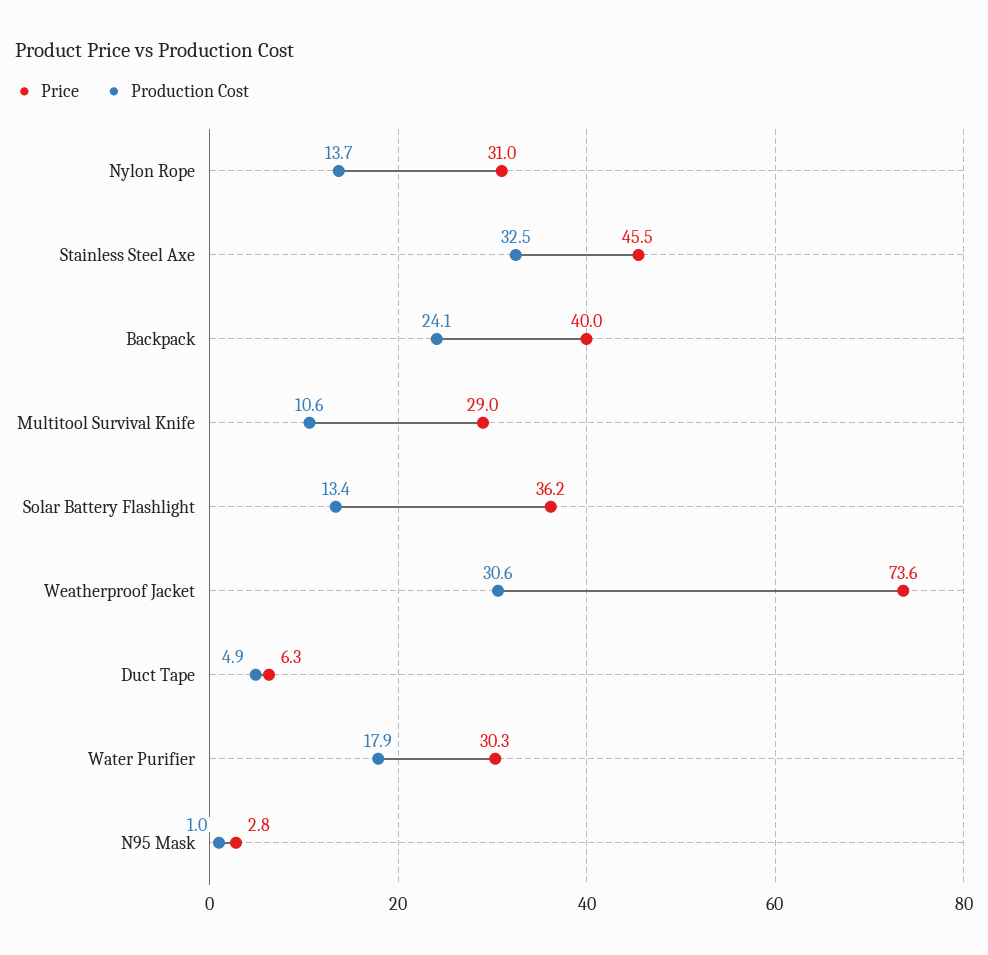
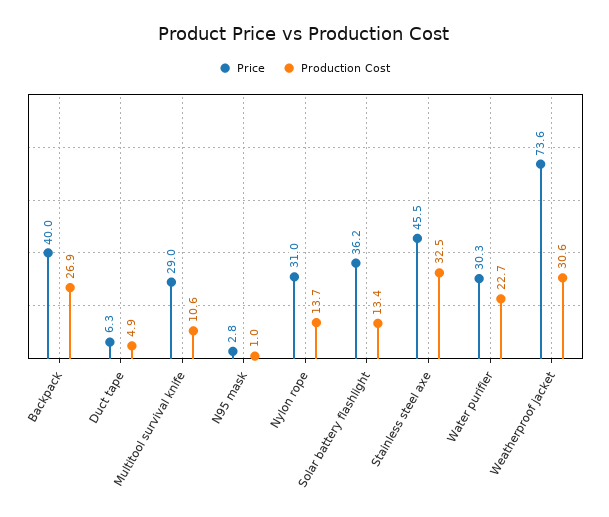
  {
    "Price": {
      "Nylon Rope": 31,
      "Stainless Steel Axe": 45.5,
      "Backpack": 40,
      "Multitool Survival Knife": 29,
      "Solar Battery Flashlight": 36.2,
      "Weatherproof Jacket": 73.6,
      "Duct Tape": 6.3,
      "Water Purifier": 30.3,
      "N95 Mask": 2.8
    },
    "Production Cost": {
      "Nylon Rope": 13.7,
      "Stainless Steel Axe": 32.5,
-     "Backpack": 24.1,
+     "Backpack": 26.9,
      "Multitool Survival Knife": 10.6,
      "Solar Battery Flashlight": 13.4,
      "Weatherproof Jacket": 30.6,
      "Duct Tape": 4.9,
-     "Water Purifier": 17.9,
+     "Water Purifier": 22.7,
      "N95 Mask": 1
    }
  }

